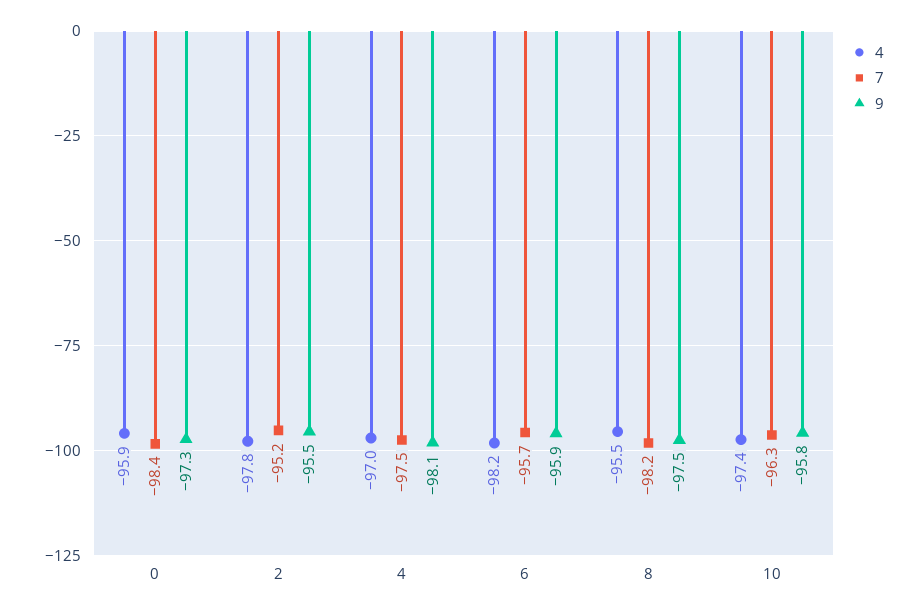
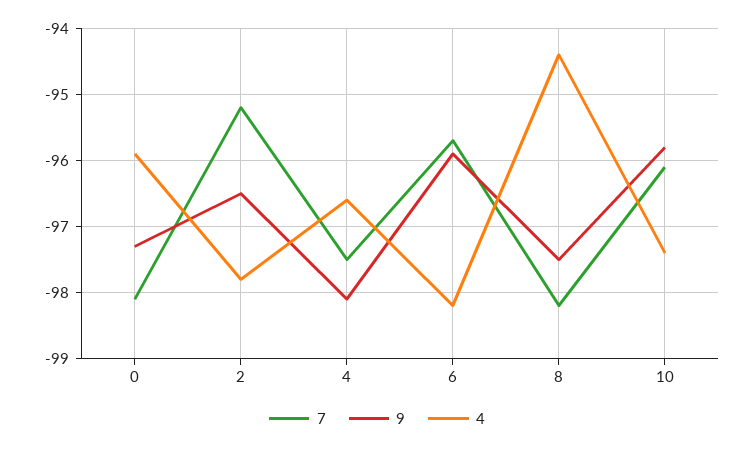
  {
    "4": {
      "0": -95.9,
      "2": -97.8,
-     "4": -97,
+     "4": -96.6,
      "6": -98.2,
-     "8": -95.5,
+     "8": -94.4,
      "10": -97.4
    },
    "7": {
-     "0": -98.4,
+     "0": -98.1,
      "2": -95.2,
      "4": -97.5,
      "6": -95.7,
      "8": -98.2,
-     "10": -96.3
+     "10": -96.1
    },
    "9": {
      "0": -97.3,
-     "2": -95.5,
+     "2": -96.5,
      "4": -98.1,
      "6": -95.9,
      "8": -97.5,
      "10": -95.8
    }
  }

